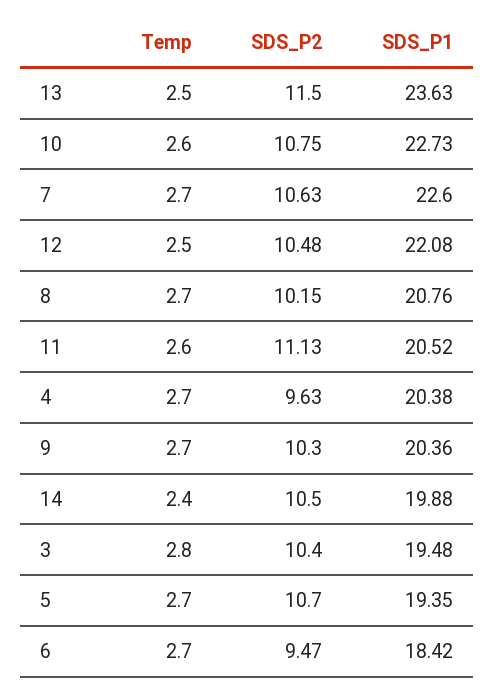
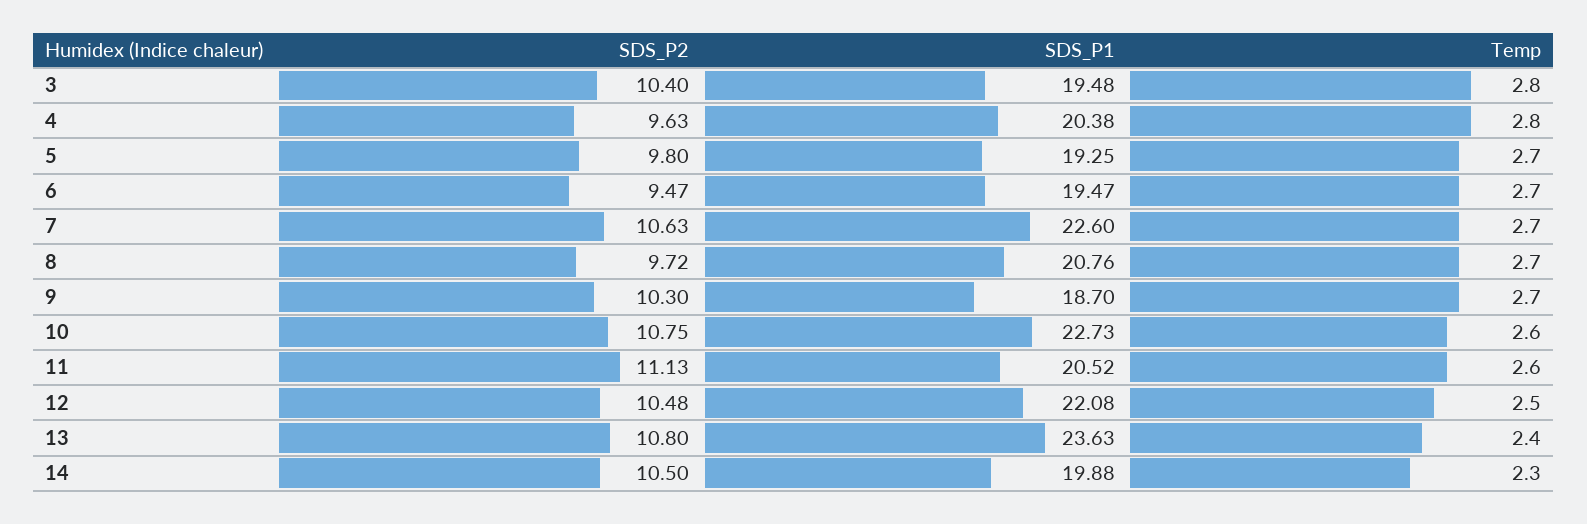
  {
    "Temp": {
-     "13": 2.5,
+     "13": 2.4,
      "10": 2.6,
      "7": 2.7,
      "12": 2.5,
      "8": 2.7,
      "11": 2.6,
-     "4": 2.7,
+     "4": 2.8,
      "9": 2.7,
-     "14": 2.4,
+     "14": 2.3,
      "3": 2.8,
      "5": 2.7,
      "6": 2.7
    },
    "SDS_P2": {
-     "13": 11.5,
+     "13": 10.8,
      "10": 10.75,
      "7": 10.63,
      "12": 10.48,
-     "8": 10.15,
+     "8": 9.72,
      "11": 11.13,
      "4": 9.63,
      "9": 10.3,
      "14": 10.5,
      "3": 10.4,
-     "5": 10.7,
+     "5": 9.8,
      "6": 9.47
    },
    "SDS_P1": {
      "13": 23.63,
      "10": 22.73,
      "7": 22.6,
      "12": 22.08,
      "8": 20.76,
      "11": 20.52,
      "4": 20.38,
-     "9": 20.36,
+     "9": 18.7,
      "14": 19.88,
      "3": 19.48,
-     "5": 19.35,
+     "5": 19.25,
-     "6": 18.42
+     "6": 19.47
    }
  }

